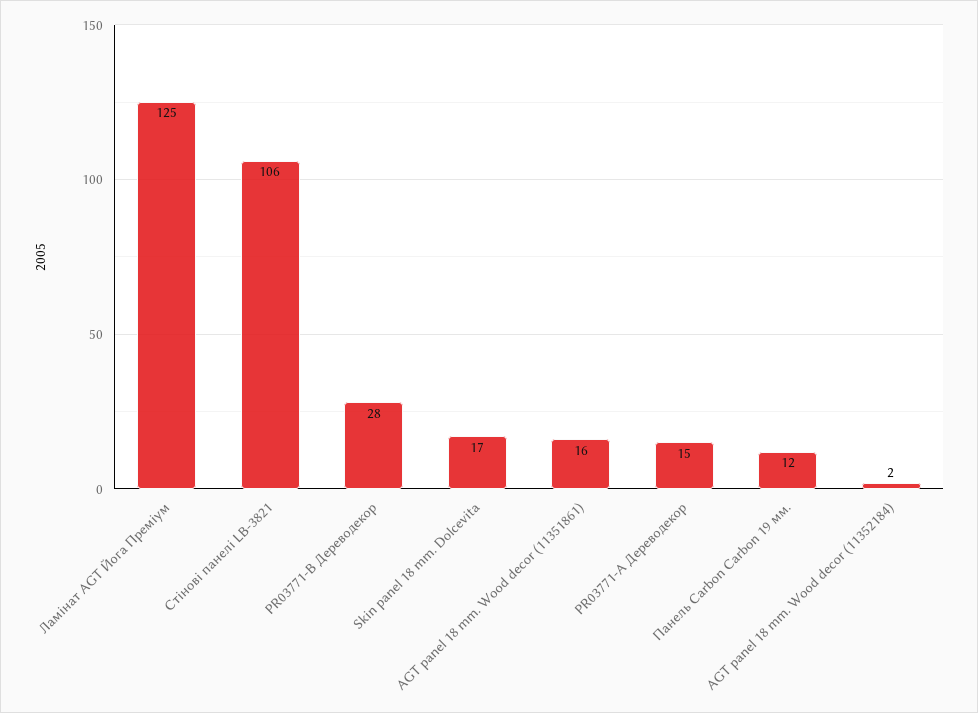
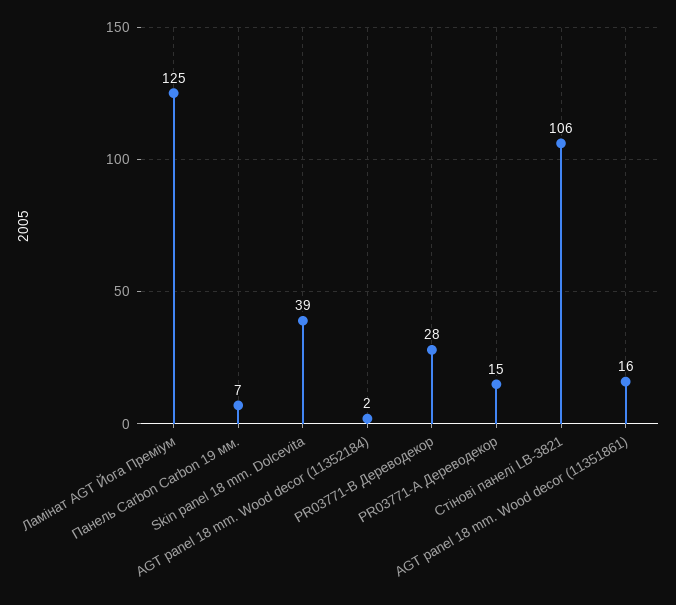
  {
    "Ламінат AGT Йога Преміум": 125,
    "Стінові панелі LB-3821": 106,
    "PR03771-B Дереводекор": 28,
-   "Skin panel 18 mm. Dolcevita": 17,
+   "Skin panel 18 mm. Dolcevita": 39,
    "AGT panel 18 mm. Wood decor (11351861)": 16,
    "PR03771-А Дереводекор": 15,
-   "Панель Carbon Carbon 19 мм.": 12,
+   "Панель Carbon Carbon 19 мм.": 7,
    "AGT panel 18 mm. Wood decor (11352184)": 2
  }

